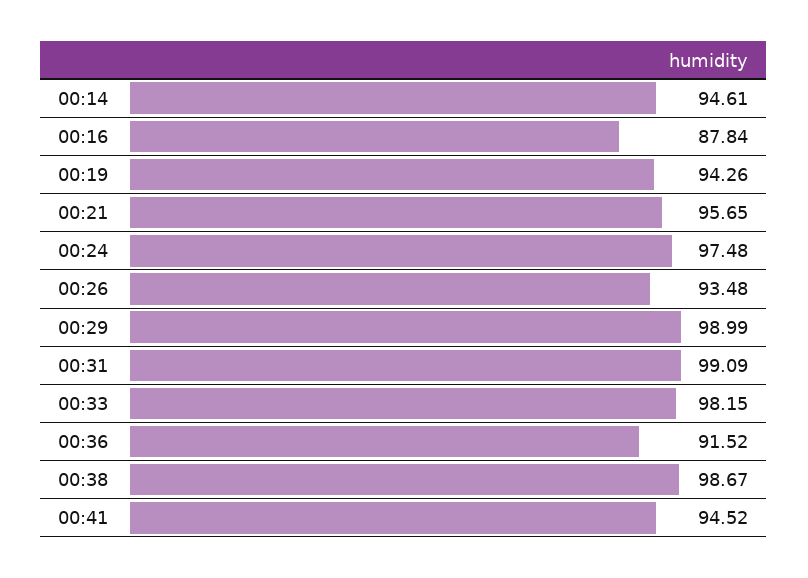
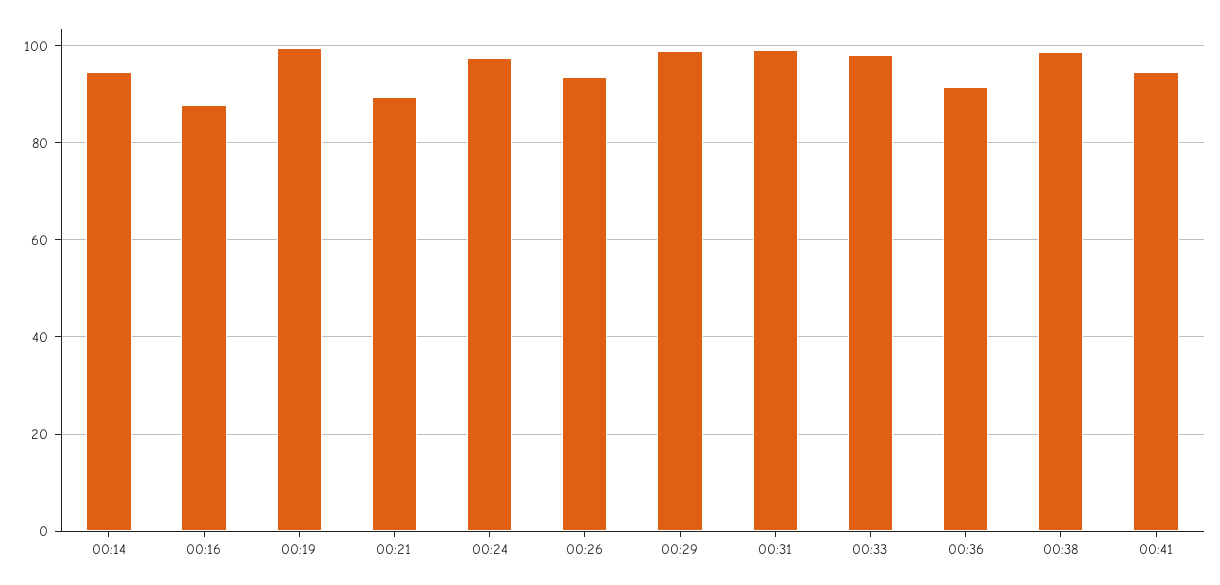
  {
    "00:14": 94.61,
    "00:16": 87.84,
-   "00:19": 94.26,
+   "00:19": 100,
-   "00:21": 95.65,
+   "00:21": 90,
    "00:24": 97.48,
    "00:26": 93.48,
    "00:29": 98.99,
    "00:31": 99.09,
    "00:33": 98.15,
    "00:36": 91.52,
    "00:38": 98.67,
    "00:41": 94.52
  }

